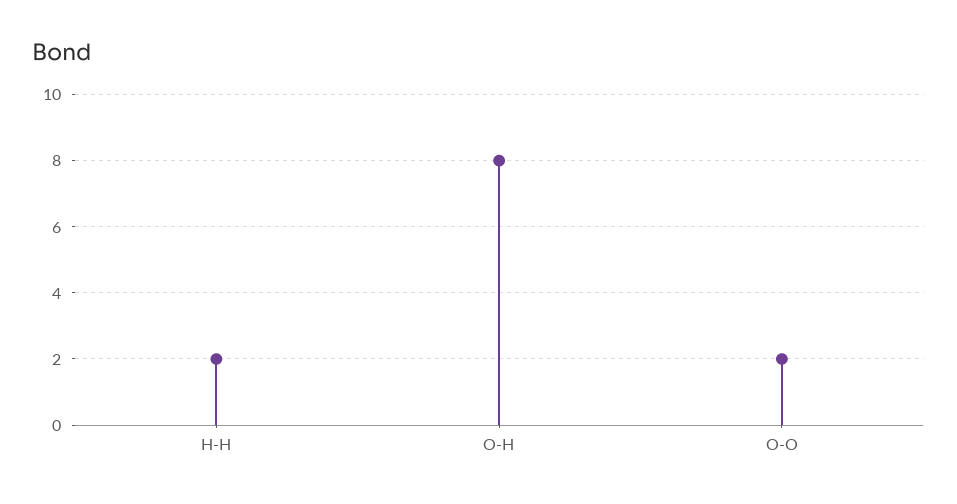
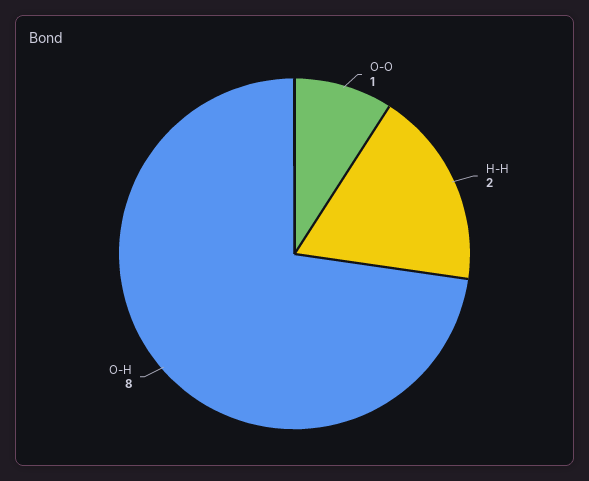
  {
    "H-H": 2,
    "O-H": 8,
-   "O-O": 2
+   "O-O": 1
  }

